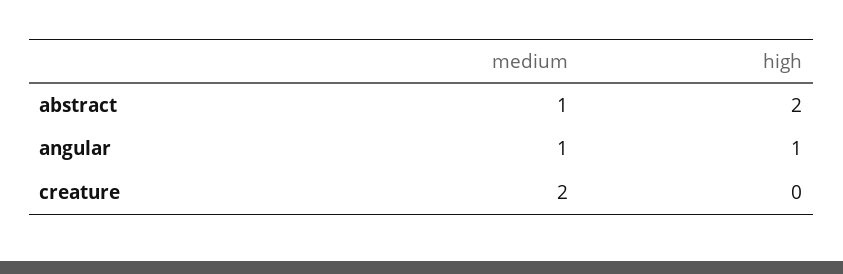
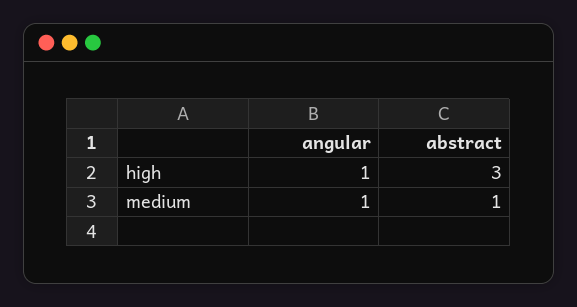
  {
    "medium": {
      "abstract": 1,
-     "angular": 1,
+     "angular": 1
-     "creature": 2
    },
    "high": {
-     "abstract": 2,
+     "abstract": 3,
-     "angular": 1,
+     "angular": 1
-     "creature": 0
    }
  }

